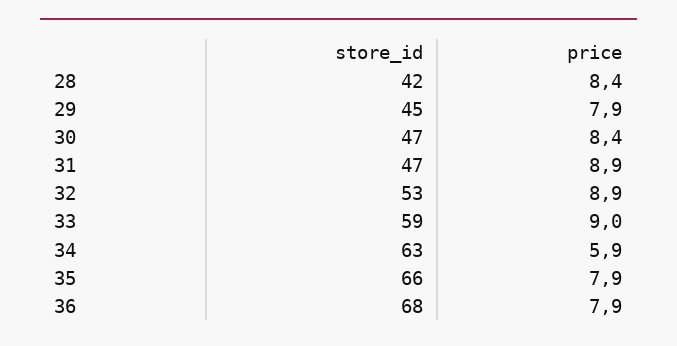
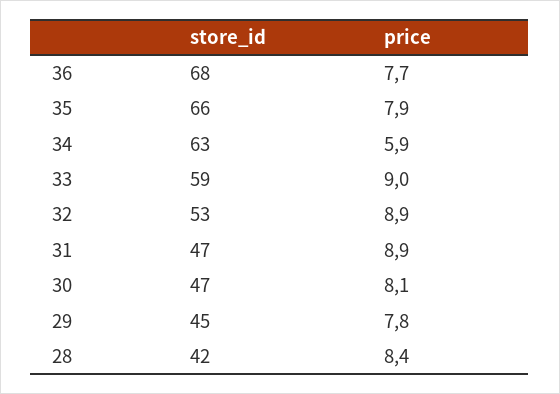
  {
    "store_id": {
      "28": 42,
      "29": 45,
      "30": 47,
      "31": 47,
      "32": 53,
      "33": 59,
      "34": 63,
      "35": 66,
      "36": 68
    },
    "price": {
      "28": 8.4,
-     "29": 7.9,
+     "29": 7.8,
-     "30": 8.4,
+     "30": 8.1,
      "31": 8.9,
      "32": 8.9,
      "33": 9,
      "34": 5.9,
      "35": 7.9,
-     "36": 7.9
+     "36": 7.7
    }
  }

